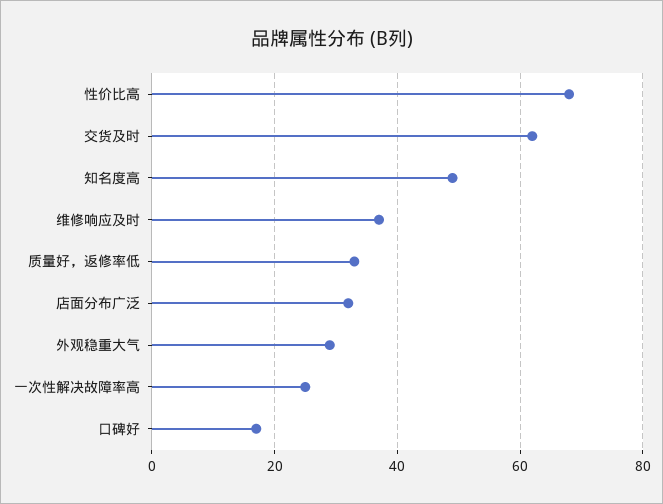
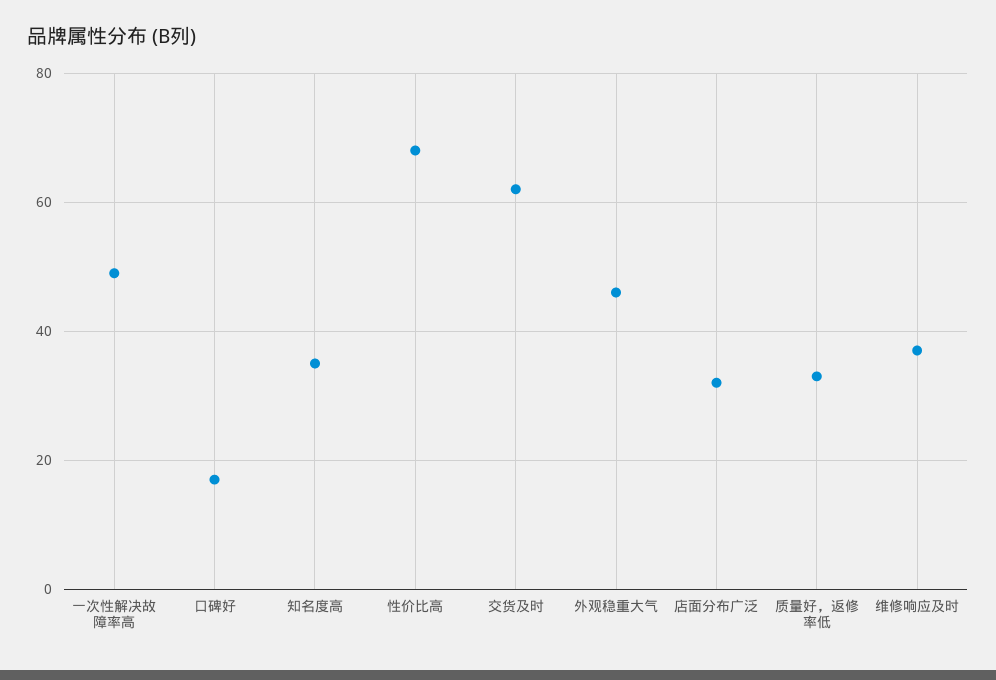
  {
    "性价比高": 70,
    "交货及时": 60,
-   "知名度高": 50,
+   "知名度高": 35,
    "维修响应及时": 35,
    "质量好，返修率低": 35,
    "店面分布广泛": 30,
-   "外观稳重大气": 30,
+   "外观稳重大气": 45,
-   "一次性解决故障率高": 25,
+   "一次性解决故障率高": 50,
    "口碑好": 15
  }

